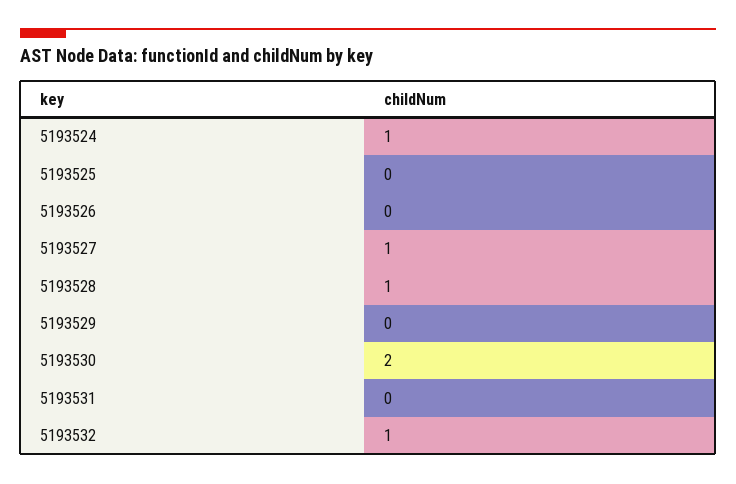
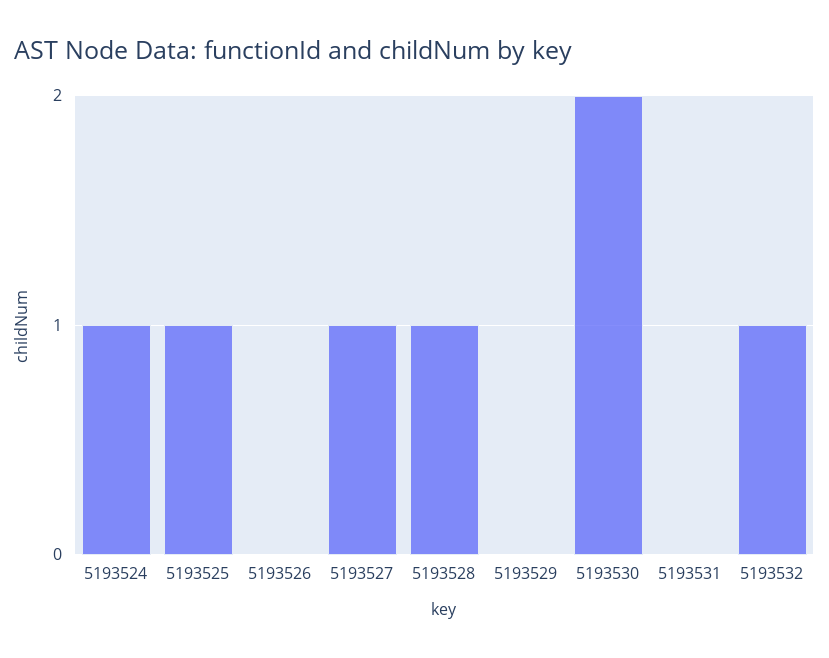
  {
    "5193524": 1,
-   "5193525": 0,
+   "5193525": 1,
    "5193526": 0,
    "5193527": 1,
    "5193528": 1,
    "5193529": 0,
    "5193530": 2,
    "5193531": 0,
    "5193532": 1
  }

